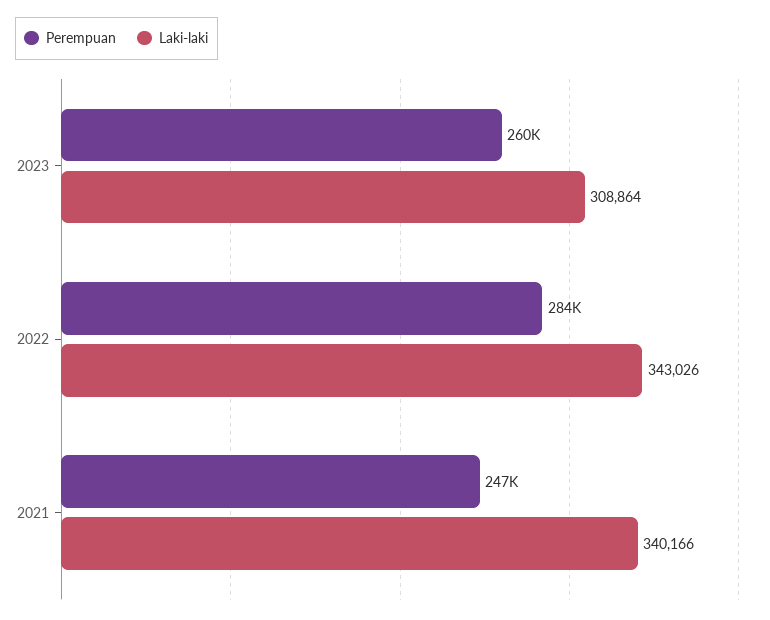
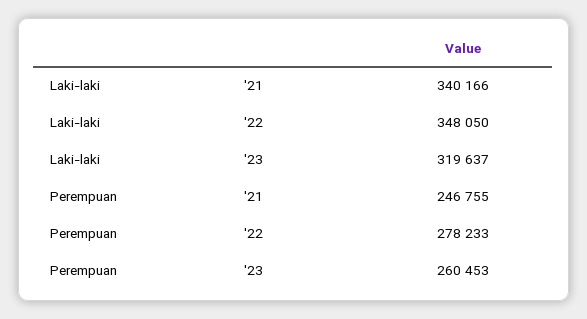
  {
    "Perempuan": {
      "2023": 260453,
-     "2022": 284000,
+     "2022": 278233,
      "2021": 246755
    },
    "Laki-laki": {
-     "2023": 308864,
+     "2023": 319637,
-     "2022": 343026,
+     "2022": 348050,
      "2021": 340166
    }
  }

